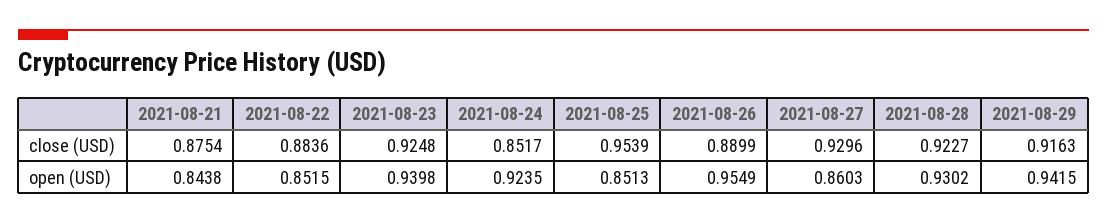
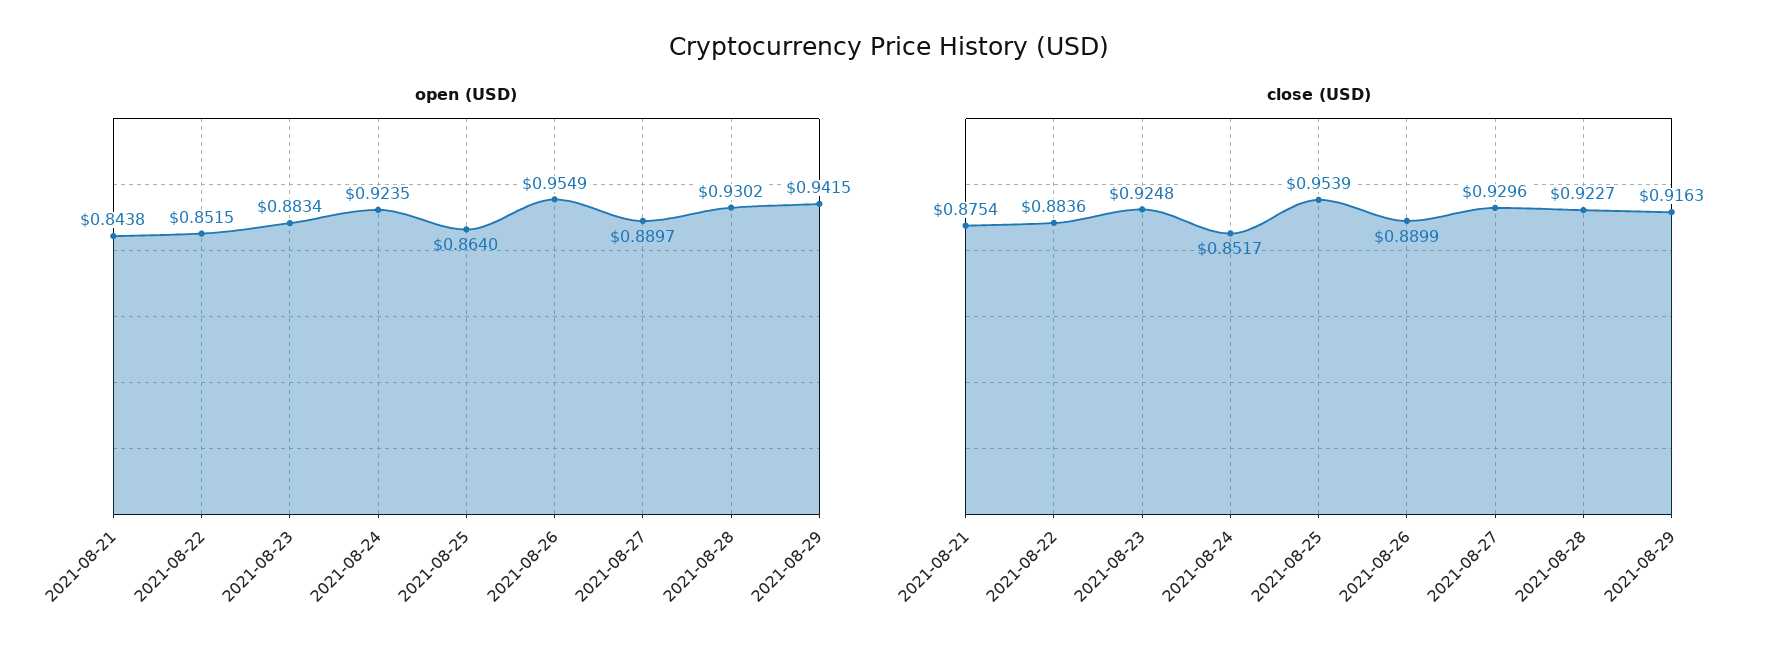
  {
    "close (USD)": {
      "2021-08-21": 0.8754,
      "2021-08-22": 0.8836,
      "2021-08-23": 0.9248,
      "2021-08-24": 0.8517,
      "2021-08-25": 0.9539,
      "2021-08-26": 0.8899,
      "2021-08-27": 0.9296,
      "2021-08-28": 0.9227,
      "2021-08-29": 0.9163
    },
    "open (USD)": {
      "2021-08-21": 0.8438,
      "2021-08-22": 0.8515,
-     "2021-08-23": 0.9398,
+     "2021-08-23": 0.8834,
      "2021-08-24": 0.9235,
-     "2021-08-25": 0.8513,
+     "2021-08-25": 0.864,
      "2021-08-26": 0.9549,
-     "2021-08-27": 0.8603,
+     "2021-08-27": 0.8897,
      "2021-08-28": 0.9302,
      "2021-08-29": 0.9415
    }
  }

